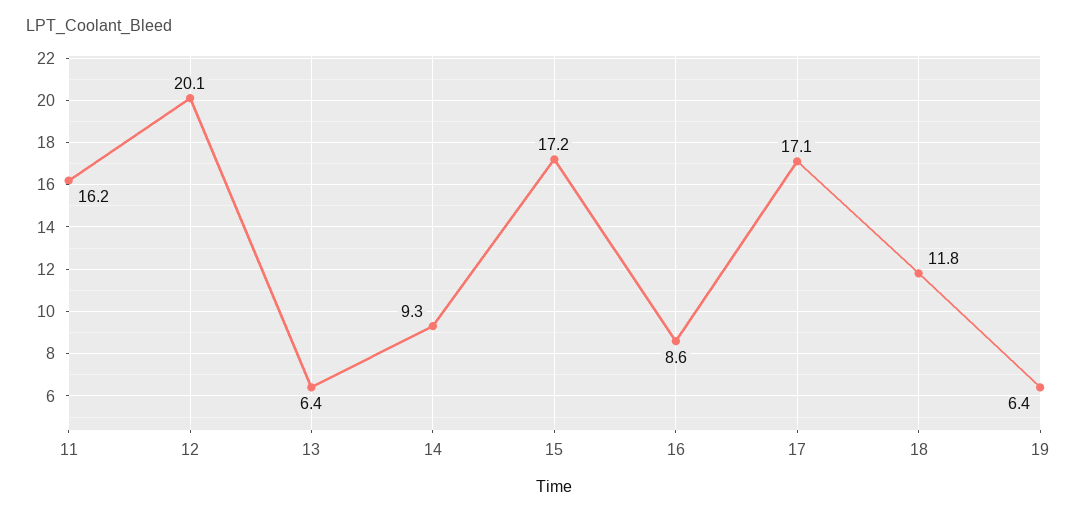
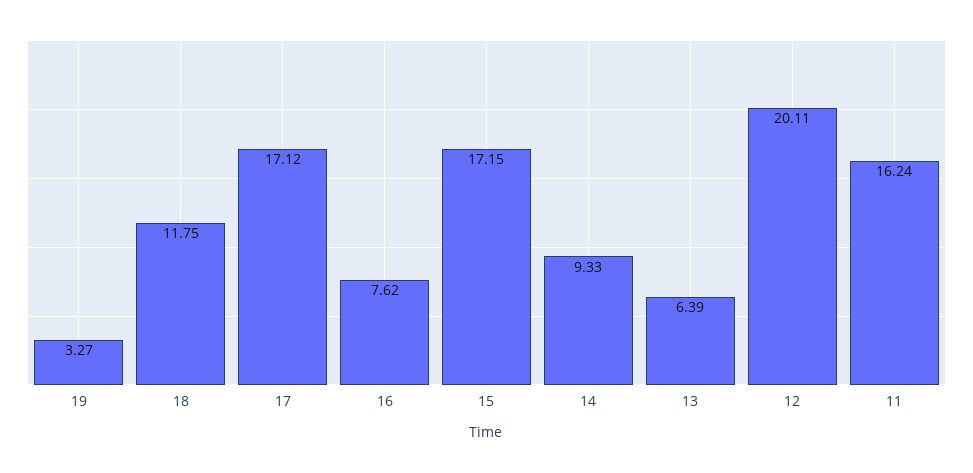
  {
    "11": 16.24,
    "12": 20.11,
    "13": 6.39,
    "14": 9.33,
    "15": 17.15,
-   "16": 8.6,
+   "16": 7.62,
    "17": 17.12,
    "18": 11.75,
-   "19": 6.4
+   "19": 3.27
  }

